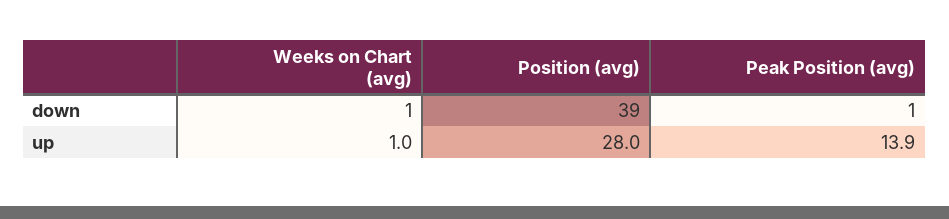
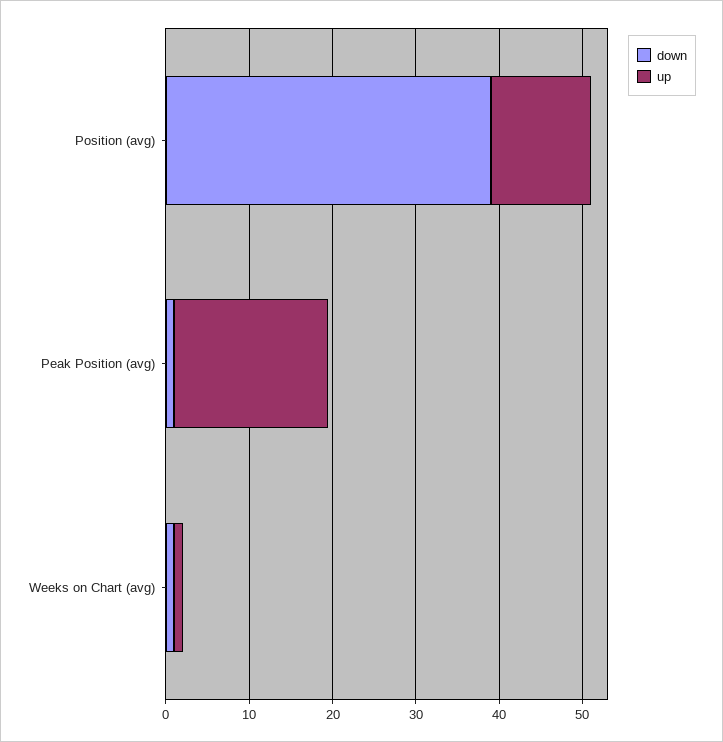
  {
    "down": {
      "Weeks on Chart (avg)": 1,
      "Position (avg)": 39,
      "Peak Position (avg)": 1
    },
    "up": {
      "Weeks on Chart (avg)": 1,
-     "Position (avg)": 28,
+     "Position (avg)": 12,
-     "Peak Position (avg)": 13.9
+     "Peak Position (avg)": 18
    }
  }

